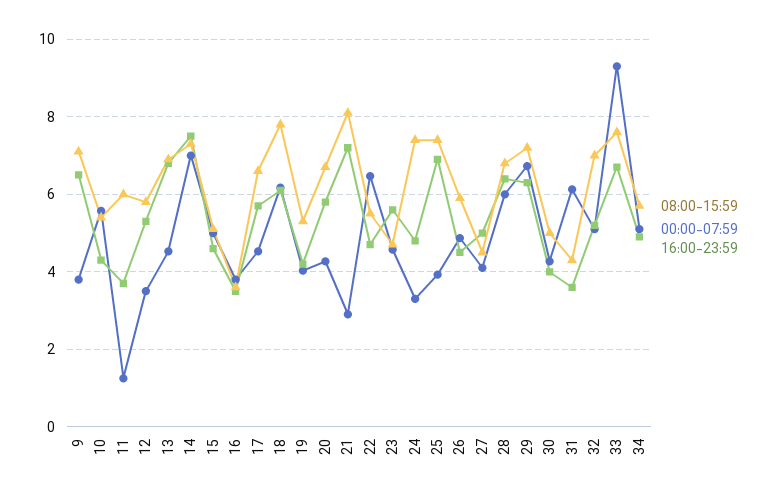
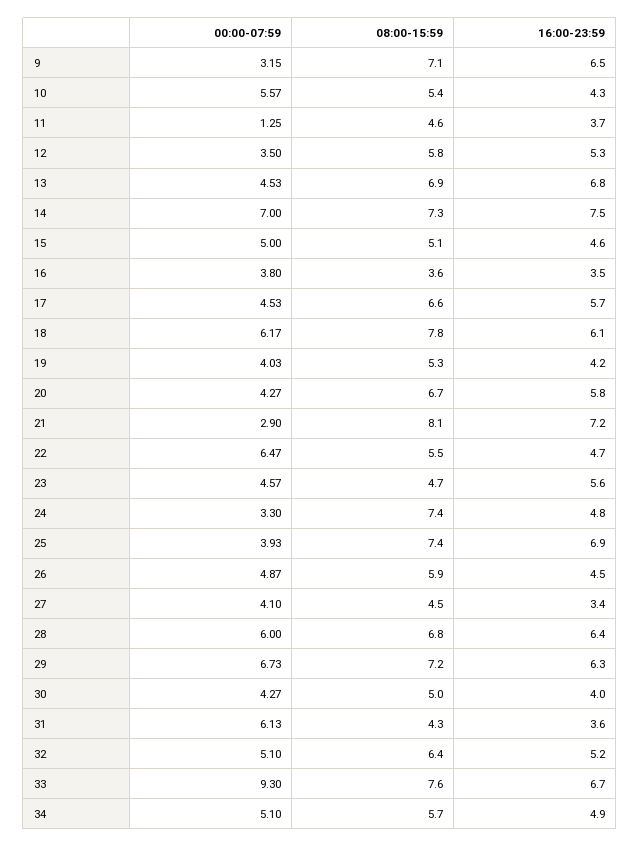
  {
    "08:00-15:59": {
      "9": 7.1,
      "10": 5.4,
-     "11": 6,
+     "11": 4.6,
      "12": 5.8,
      "13": 6.9,
      "14": 7.3,
      "15": 5.1,
      "16": 3.6,
      "17": 6.6,
      "18": 7.8,
      "19": 5.3,
      "20": 6.7,
      "21": 8.1,
      "22": 5.5,
      "23": 4.7,
      "24": 7.4,
      "25": 7.4,
      "26": 5.9,
      "27": 4.5,
      "28": 6.8,
      "29": 7.2,
      "30": 5,
      "31": 4.3,
-     "32": 7,
+     "32": 6.4,
      "33": 7.6,
      "34": 5.7
    },
    "00:00-07:59": {
-     "9": 3.8,
+     "9": 3.15,
      "10": 5.57,
      "11": 1.25,
      "12": 3.5,
      "13": 4.53,
      "14": 7,
      "15": 5,
      "16": 3.8,
      "17": 4.53,
      "18": 6.17,
      "19": 4.03,
      "20": 4.27,
      "21": 2.9,
      "22": 6.47,
      "23": 4.57,
      "24": 3.3,
      "25": 3.93,
      "26": 4.87,
      "27": 4.1,
      "28": 6,
      "29": 6.73,
      "30": 4.27,
      "31": 6.13,
      "32": 5.1,
      "33": 9.3,
      "34": 5.1
    },
    "16:00-23:59": {
      "9": 6.5,
      "10": 4.3,
      "11": 3.7,
      "12": 5.3,
      "13": 6.8,
      "14": 7.5,
      "15": 4.6,
      "16": 3.5,
      "17": 5.7,
      "18": 6.1,
      "19": 4.2,
      "20": 5.8,
      "21": 7.2,
      "22": 4.7,
      "23": 5.6,
      "24": 4.8,
      "25": 6.9,
      "26": 4.5,
-     "27": 5,
+     "27": 3.4,
      "28": 6.4,
      "29": 6.3,
      "30": 4,
      "31": 3.6,
      "32": 5.2,
      "33": 6.7,
      "34": 4.9
    }
  }

